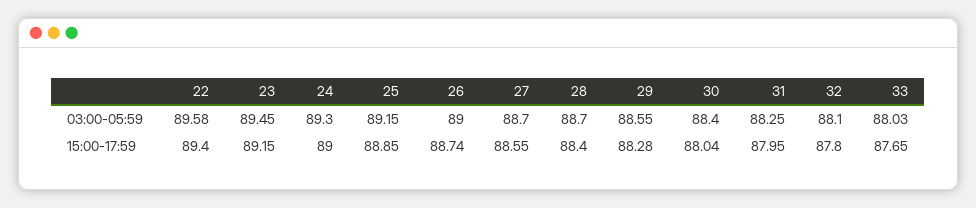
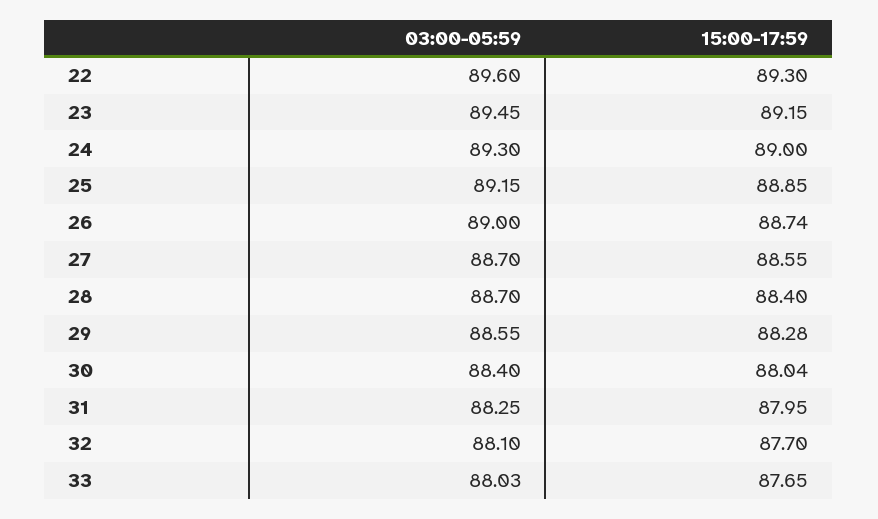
  {
    "22": {
-     "03:00-05:59": 89.58,
+     "03:00-05:59": 89.6,
-     "15:00-17:59": 89.4
+     "15:00-17:59": 89.3
    },
    "23": {
      "03:00-05:59": 89.45,
      "15:00-17:59": 89.15
    },
    "24": {
      "03:00-05:59": 89.3,
      "15:00-17:59": 89
    },
    "25": {
      "03:00-05:59": 89.15,
      "15:00-17:59": 88.85
    },
    "26": {
      "03:00-05:59": 89,
      "15:00-17:59": 88.74
    },
    "27": {
      "03:00-05:59": 88.7,
      "15:00-17:59": 88.55
    },
    "28": {
      "03:00-05:59": 88.7,
      "15:00-17:59": 88.4
    },
    "29": {
      "03:00-05:59": 88.55,
      "15:00-17:59": 88.28
    },
    "30": {
      "03:00-05:59": 88.4,
      "15:00-17:59": 88.04
    },
    "31": {
      "03:00-05:59": 88.25,
      "15:00-17:59": 87.95
    },
    "32": {
      "03:00-05:59": 88.1,
-     "15:00-17:59": 87.8
+     "15:00-17:59": 87.7
    },
    "33": {
      "03:00-05:59": 88.03,
      "15:00-17:59": 87.65
    }
  }

